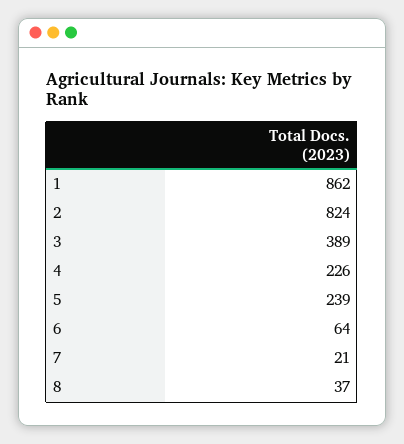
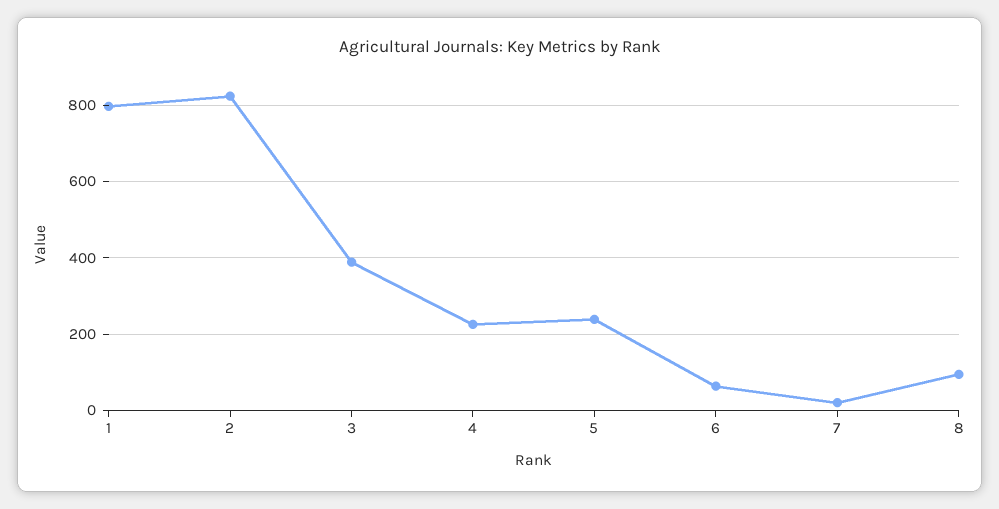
  {
-   "1": 862,
+   "1": 800,
    "2": 824,
    "3": 389,
    "4": 226,
    "5": 239,
    "6": 64,
    "7": 21,
-   "8": 37
+   "8": 100
  }

